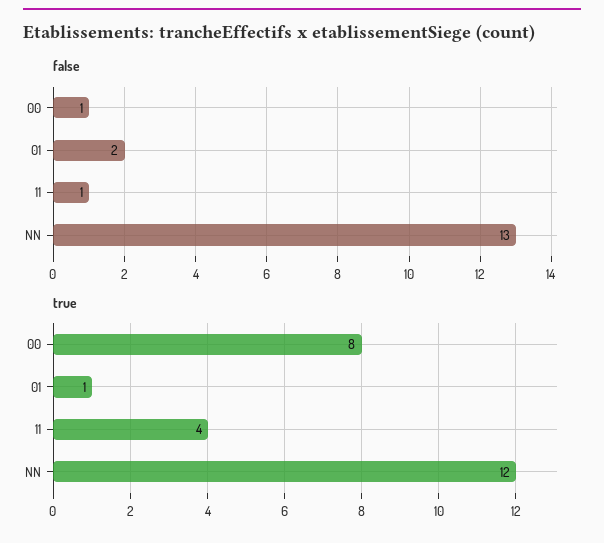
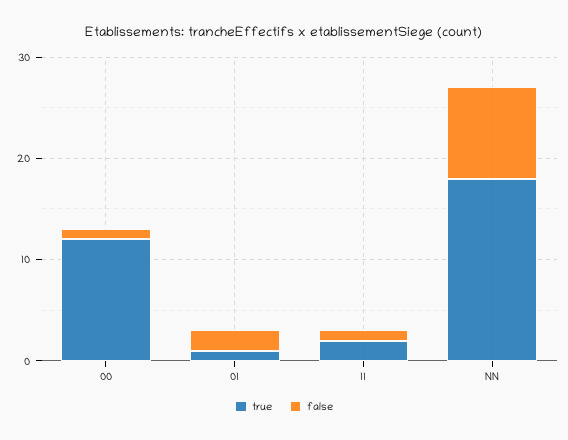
  {
    "false": {
      "00": 1,
      "01": 2,
      "11": 1,
-     "NN": 13
+     "NN": 9
    },
    "true": {
-     "00": 8,
+     "00": 12,
      "01": 1,
-     "11": 4,
+     "11": 2,
-     "NN": 12
+     "NN": 18
    }
  }

